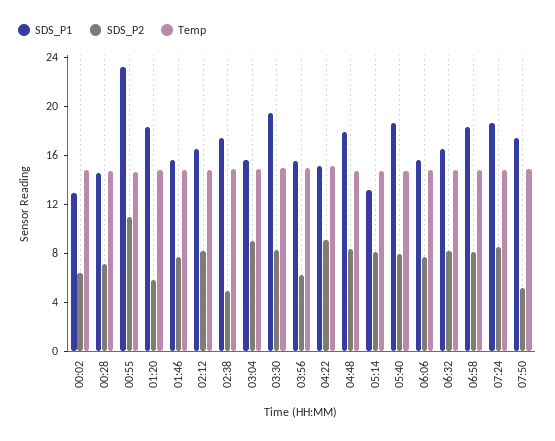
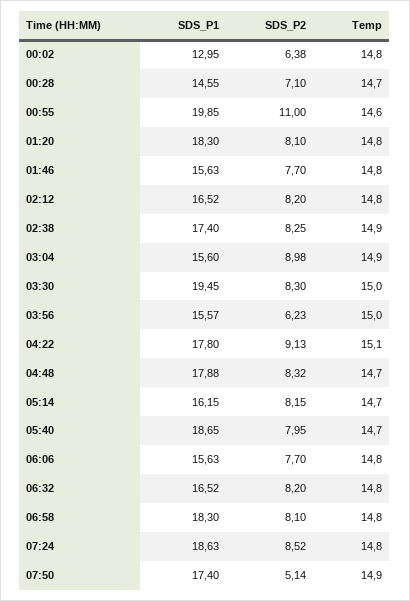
  {
    "SDS_P1": {
      "00:02": 12.95,
      "00:28": 14.55,
-     "00:55": 23,
+     "00:55": 19.85,
      "01:20": 18.3,
      "01:46": 15.63,
      "02:12": 16.52,
      "02:38": 17.4,
      "03:04": 15.6,
      "03:30": 19.45,
      "03:56": 15.57,
-     "04:22": 15,
+     "04:22": 17.8,
      "04:48": 17.88,
-     "05:14": 13,
+     "05:14": 16.15,
      "05:40": 18.65,
      "06:06": 15.63,
      "06:32": 16.52,
      "06:58": 18.3,
      "07:24": 18.63,
      "07:50": 17.4
    },
    "SDS_P2": {
      "00:02": 6.38,
      "00:28": 7.1,
      "00:55": 11,
-     "01:20": 6,
+     "01:20": 8.1,
      "01:46": 7.7,
      "02:12": 8.2,
-     "02:38": 5,
+     "02:38": 8.25,
      "03:04": 8.98,
      "03:30": 8.3,
      "03:56": 6.23,
      "04:22": 9.13,
      "04:48": 8.32,
      "05:14": 8.15,
      "05:40": 7.95,
      "06:06": 7.7,
      "06:32": 8.2,
      "06:58": 8.1,
      "07:24": 8.52,
      "07:50": 5.14
    },
    "Temp": {
      "00:02": 14.8,
      "00:28": 14.7,
      "00:55": 14.6,
      "01:20": 14.8,
      "01:46": 14.8,
      "02:12": 14.8,
      "02:38": 14.9,
      "03:04": 14.9,
      "03:30": 15,
      "03:56": 15,
      "04:22": 15.1,
      "04:48": 14.7,
      "05:14": 14.7,
      "05:40": 14.7,
      "06:06": 14.8,
      "06:32": 14.8,
      "06:58": 14.8,
      "07:24": 14.8,
      "07:50": 14.9
    }
  }

